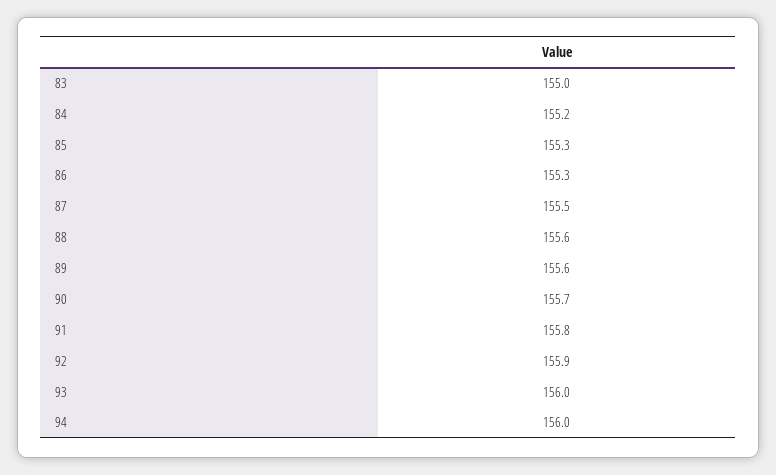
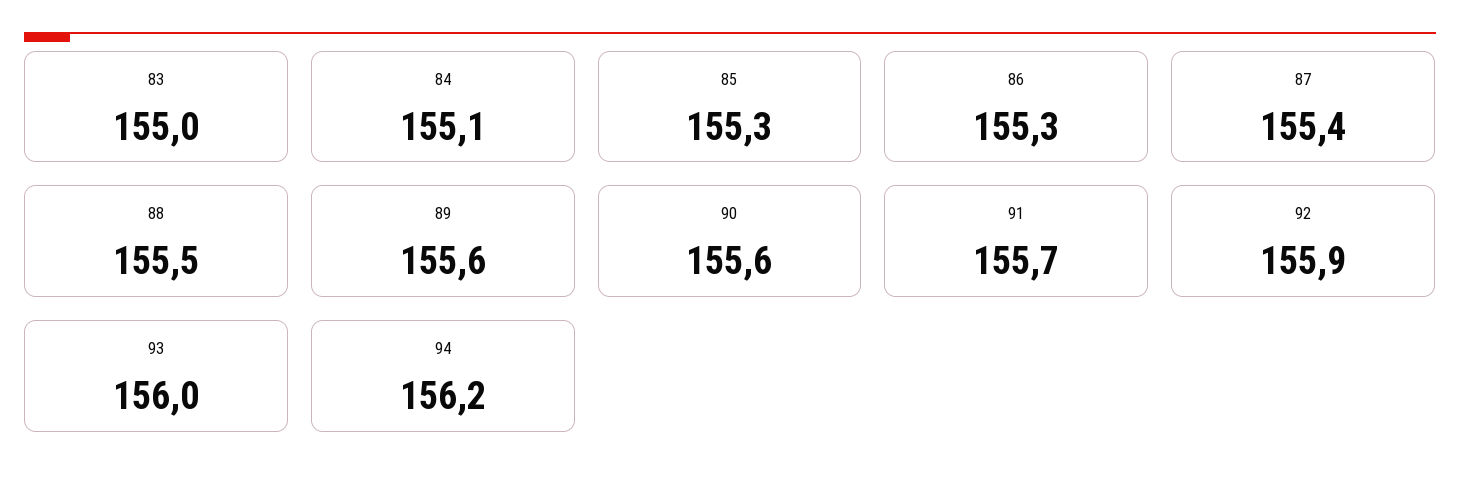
  {
    "83": 155,
-   "84": 155.2,
+   "84": 155.1,
    "85": 155.3,
    "86": 155.3,
-   "87": 155.5,
+   "87": 155.4,
-   "88": 155.6,
+   "88": 155.5,
    "89": 155.6,
-   "90": 155.7,
+   "90": 155.6,
-   "91": 155.8,
+   "91": 155.7,
    "92": 155.9,
    "93": 156,
-   "94": 156
+   "94": 156.2
  }

